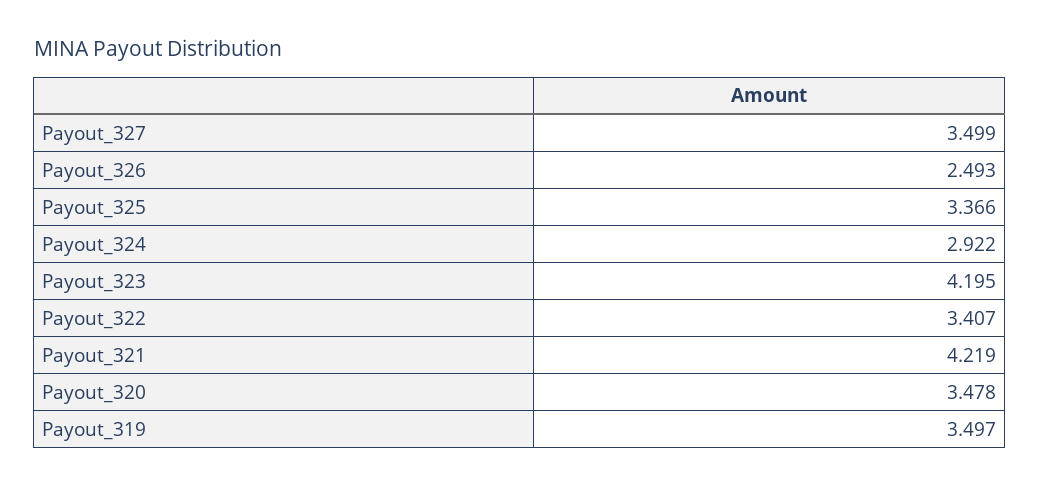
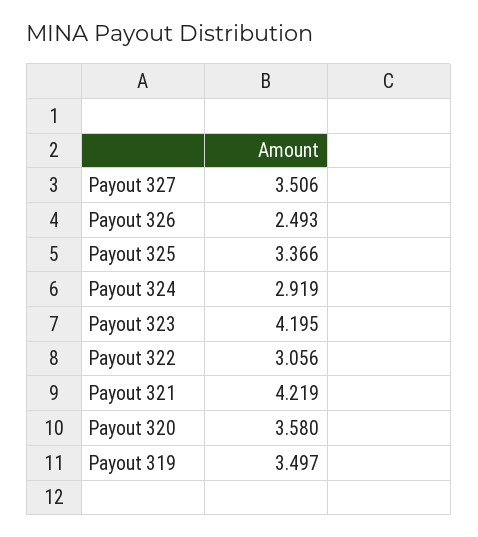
  {
-   "Payout_327": 3.499,
+   "Payout_327": 3.506,
    "Payout_326": 2.493,
    "Payout_325": 3.366,
-   "Payout_324": 2.922,
+   "Payout_324": 2.919,
    "Payout_323": 4.195,
-   "Payout_322": 3.407,
+   "Payout_322": 3.056,
    "Payout_321": 4.219,
-   "Payout_320": 3.478,
+   "Payout_320": 3.58,
    "Payout_319": 3.497
  }

